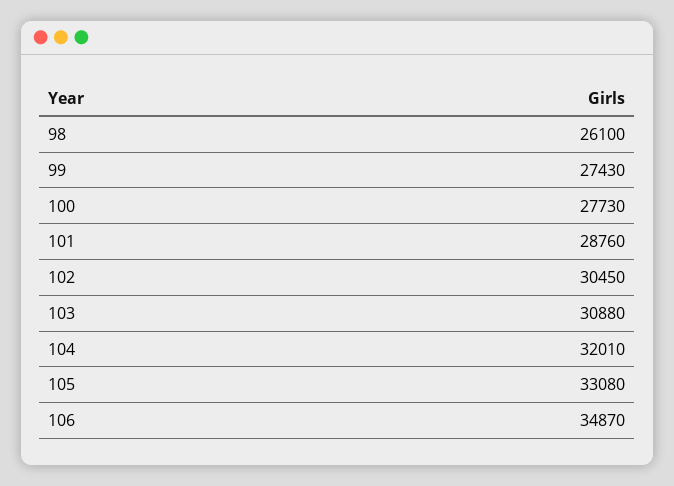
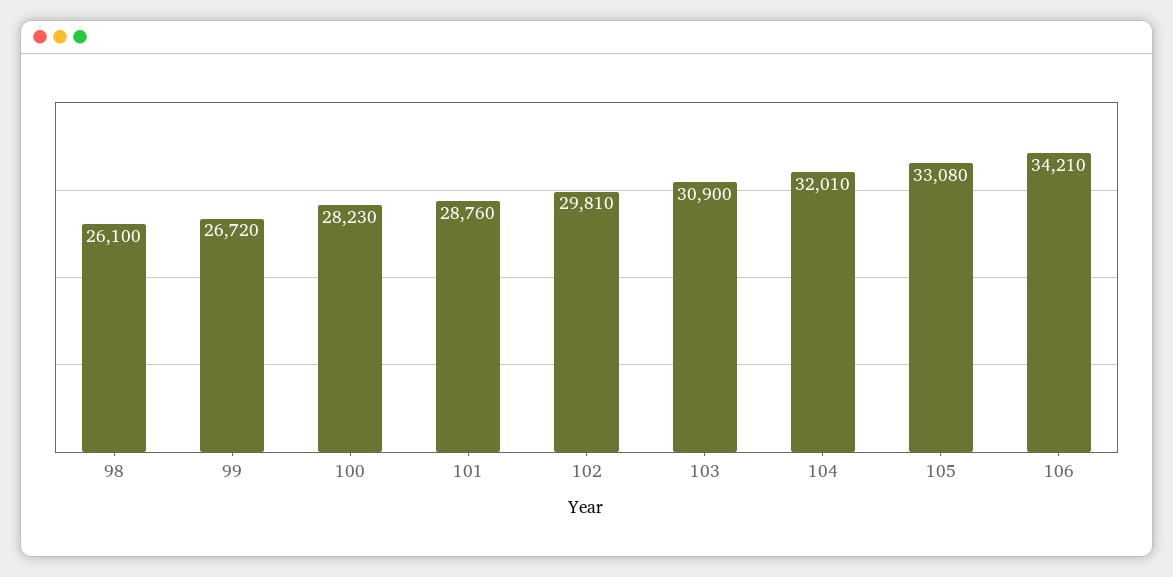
  {
    "98": 26100,
-   "99": 27430,
+   "99": 26720,
-   "100": 27730,
+   "100": 28230,
    "101": 28760,
-   "102": 30450,
+   "102": 29810,
-   "103": 30880,
+   "103": 30900,
    "104": 32010,
    "105": 33080,
-   "106": 34870
+   "106": 34210
  }

